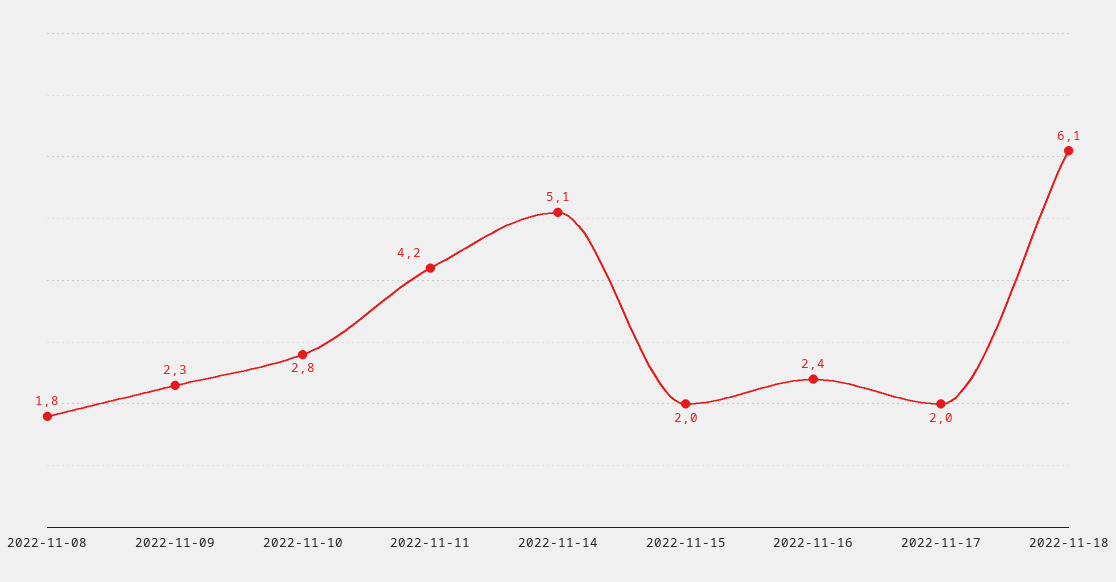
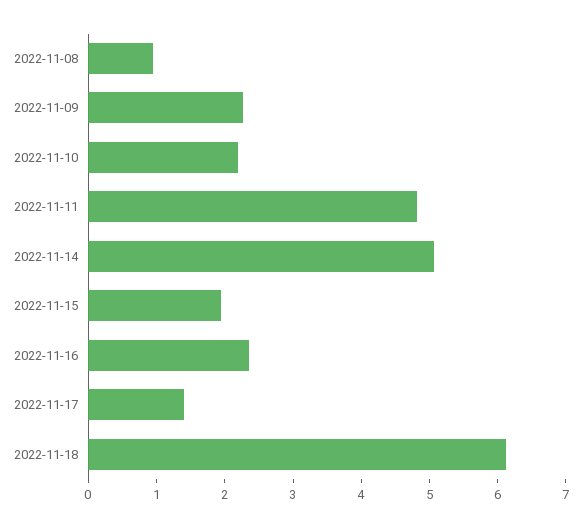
  {
-   "2022-11-08": 1.8,
+   "2022-11-08": 1,
    "2022-11-09": 2.3,
-   "2022-11-10": 2.8,
+   "2022-11-10": 2.2,
-   "2022-11-11": 4.2,
+   "2022-11-11": 4.8,
    "2022-11-14": 5.1,
    "2022-11-15": 2,
    "2022-11-16": 2.4,
-   "2022-11-17": 2,
+   "2022-11-17": 1.4,
    "2022-11-18": 6.1
  }

